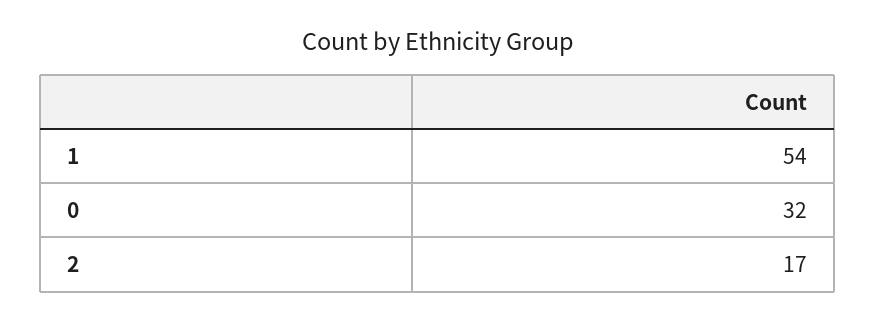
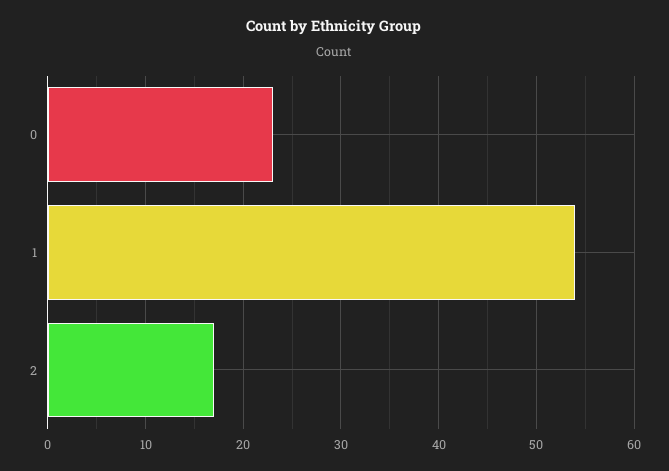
  {
    "1": 54,
-   "0": 32,
+   "0": 23,
    "2": 17
  }

